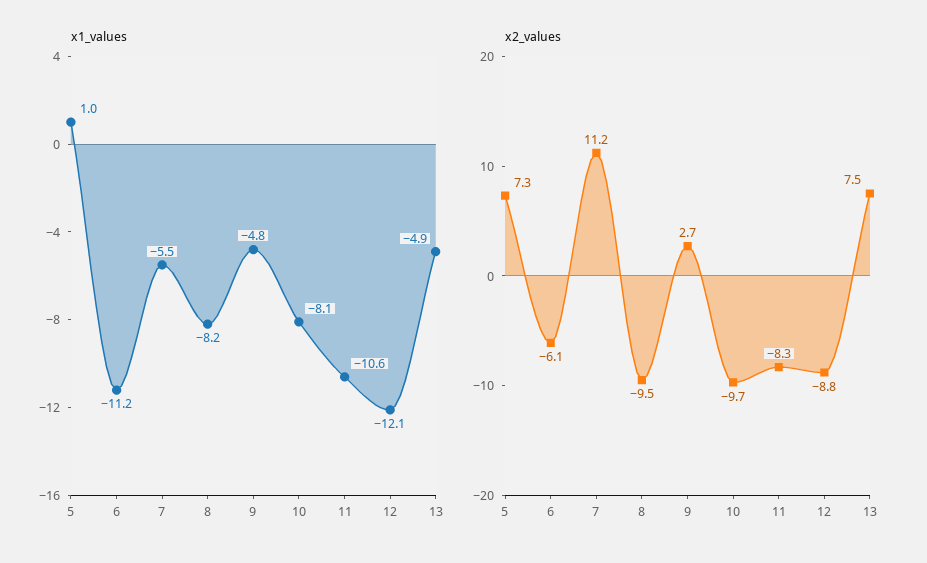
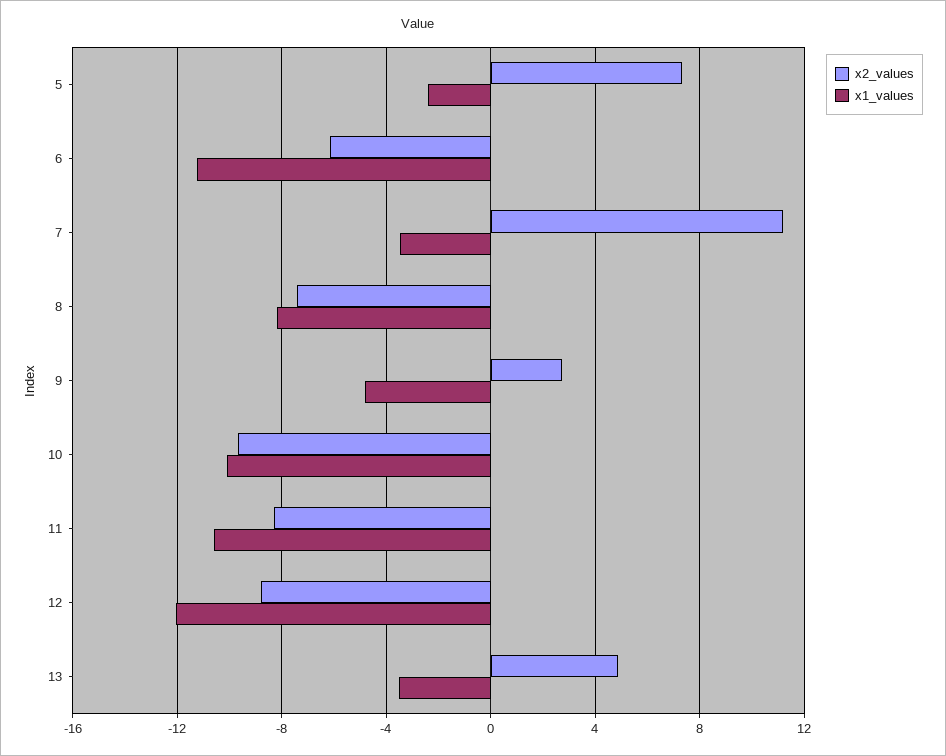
  {
    "x1_values": {
-     "5": 1,
+     "5": -2.5,
      "6": -11.2,
-     "7": -5.5,
+     "7": -3.5,
      "8": -8.2,
      "9": -4.8,
-     "10": -8.1,
+     "10": -10,
      "11": -10.6,
      "12": -12.1,
-     "13": -4.9
+     "13": -3.5
    },
    "x2_values": {
      "5": 7.3,
      "6": -6.1,
      "7": 11.2,
-     "8": -9.5,
+     "8": -7.5,
      "9": 2.7,
      "10": -9.7,
      "11": -8.3,
      "12": -8.8,
-     "13": 7.5
+     "13": 5
    }
  }

